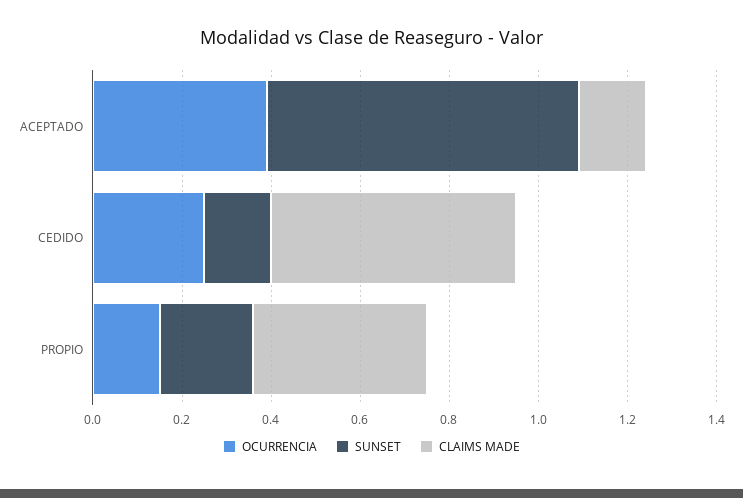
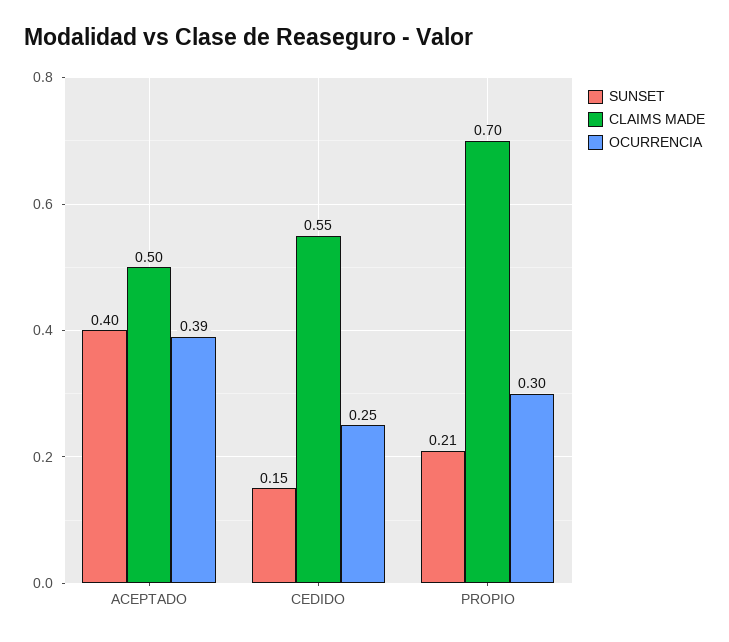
  {
    "OCURRENCIA": {
      "ACEPTADO": 0.39,
      "CEDIDO": 0.25,
-     "PROPIO": 0.15
+     "PROPIO": 0.3
    },
    "SUNSET": {
-     "ACEPTADO": 0.7,
+     "ACEPTADO": 0.4,
      "CEDIDO": 0.15,
      "PROPIO": 0.21
    },
    "CLAIMS MADE": {
-     "ACEPTADO": 0.15,
+     "ACEPTADO": 0.5,
      "CEDIDO": 0.55,
-     "PROPIO": 0.4
+     "PROPIO": 0.7
    }
  }

